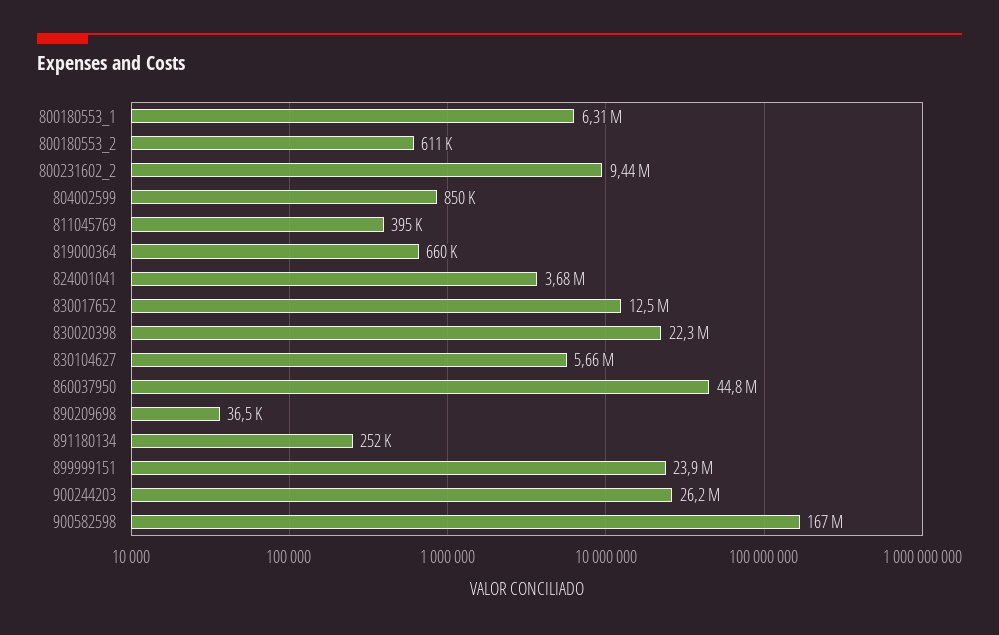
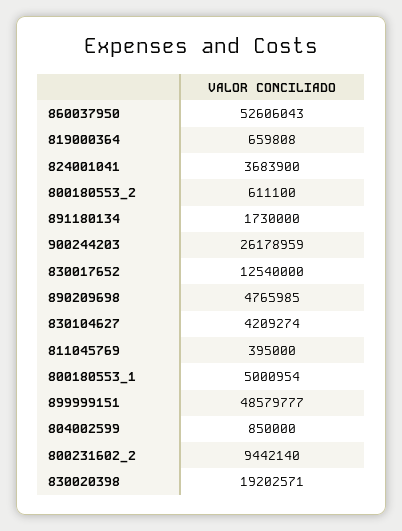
  {
-   "800180553_1": 6310000,
+   "800180553_1": 5000954,
    "800180553_2": 611100,
    "800231602_2": 9442140,
    "804002599": 850000,
    "811045769": 395000,
    "819000364": 659808,
    "824001041": 3683900,
    "830017652": 12540000,
-   "830020398": 22300000,
+   "830020398": 19202571,
-   "830104627": 5660000,
+   "830104627": 4209274,
-   "860037950": 44800000,
+   "860037950": 52606043,
-   "890209698": 36500,
+   "890209698": 4765985,
-   "891180134": 252000,
+   "891180134": 1730000,
-   "899999151": 23900000,
+   "899999151": 48579777,
-   "900244203": 26178959,
+   "900244203": 26178959
-   "900582598": 167000000
  }

